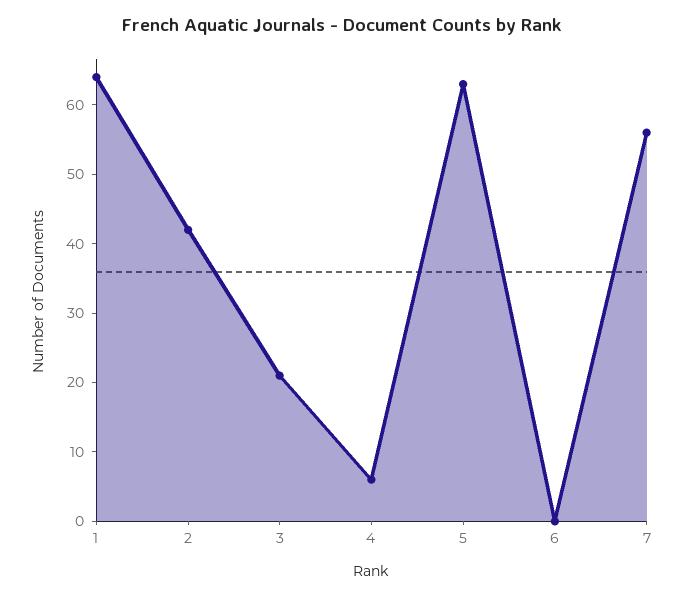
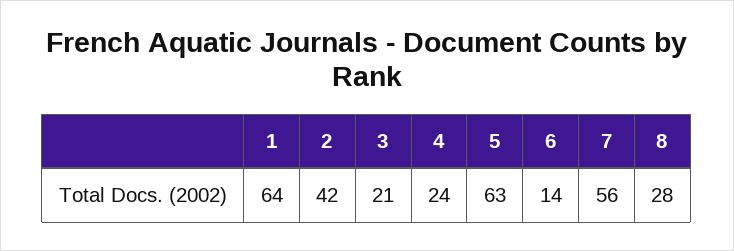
  {
    "1": 64,
    "2": 42,
    "3": 21,
-   "4": 5,
+   "4": 24,
    "5": 63,
-   "6": 0,
+   "6": 14,
-   "7": 56
+   "7": 56,
+   "8": 28
  }

